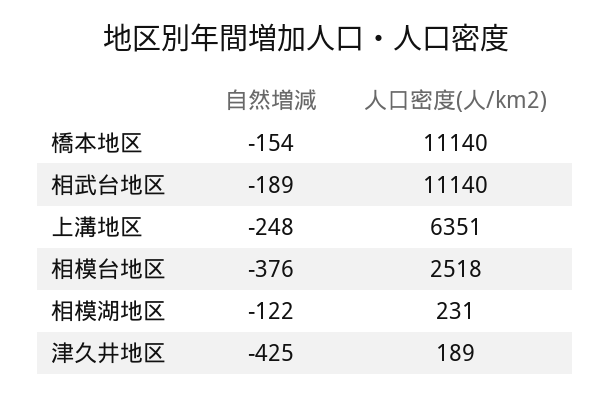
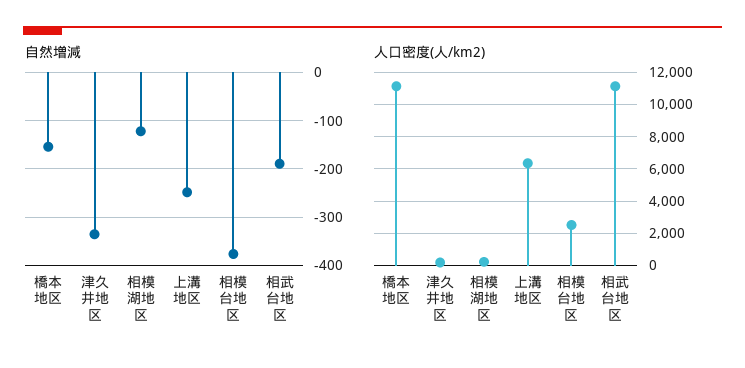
  {
    "自然増減": {
      "橋本地区": -154,
      "相武台地区": -189,
      "上溝地区": -248,
      "相模台地区": -376,
      "相模湖地区": -122,
-     "津久井地区": -425
+     "津久井地区": -340
    },
    "人口密度(人/km2)": {
      "橋本地区": 11140,
      "相武台地区": 11140,
      "上溝地区": 6351,
      "相模台地区": 2518,
      "相模湖地区": 231,
      "津久井地区": 189
    }
  }

